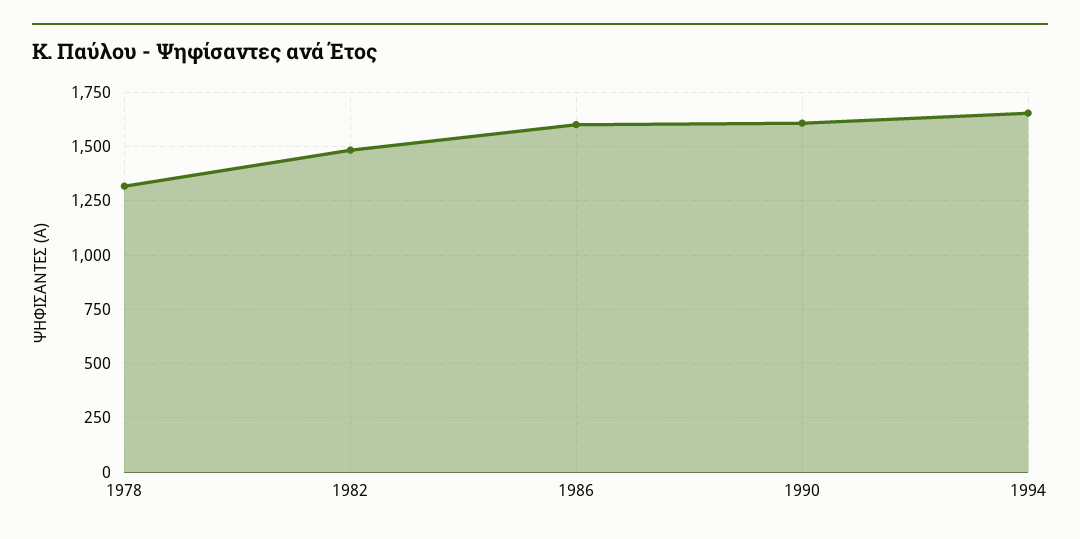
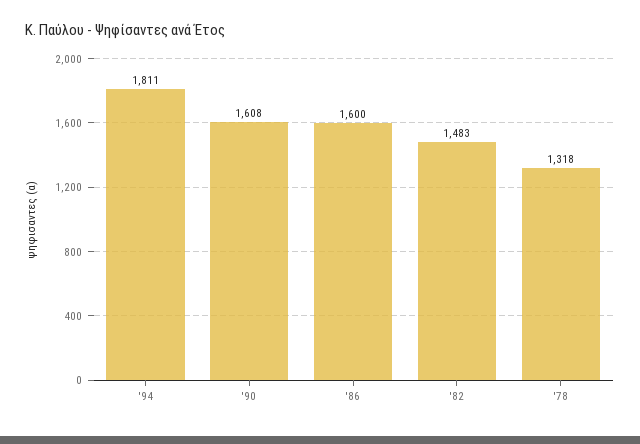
  {
    "1978": 1318,
    "1982": 1483,
    "1986": 1600,
    "1990": 1608,
-   "1994": 1650
+   "1994": 1811
  }

